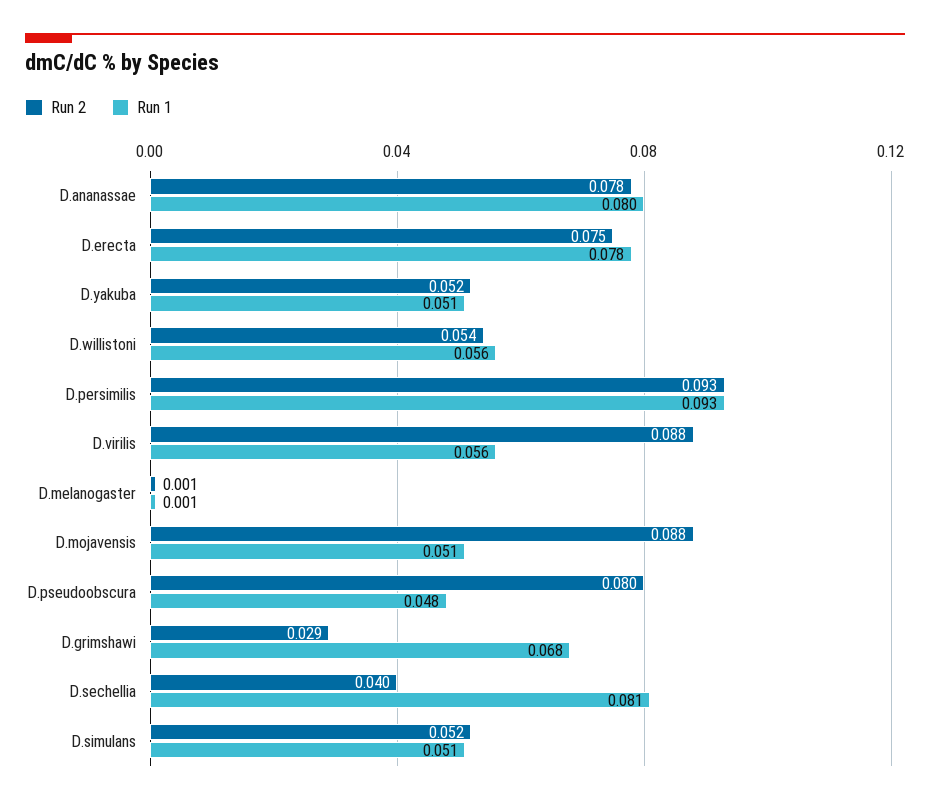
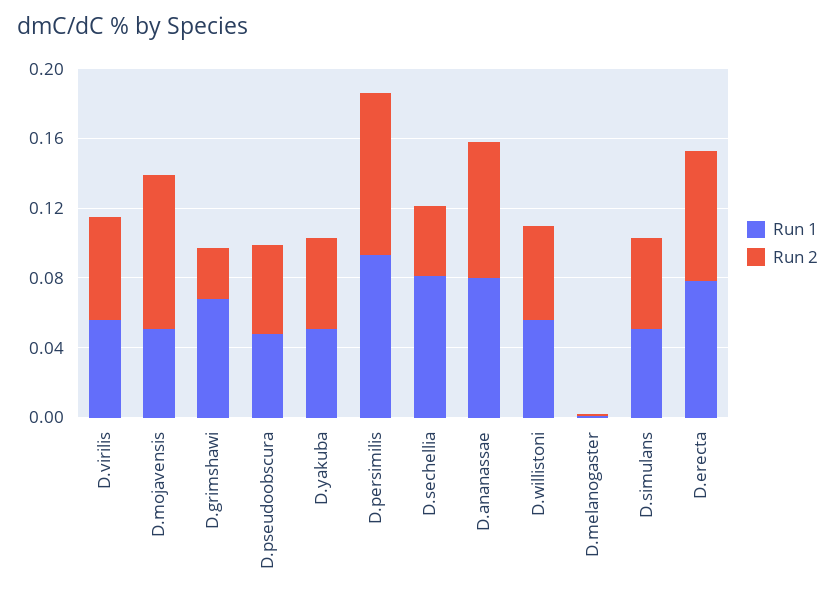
  {
    "Run 2": {
      "D.ananassae": 0.078,
      "D.erecta": 0.075,
      "D.yakuba": 0.052,
      "D.willistoni": 0.054,
      "D.persimilis": 0.093,
-     "D.virilis": 0.088,
+     "D.virilis": 0.06,
      "D.melanogaster": 0.001,
      "D.mojavensis": 0.088,
-     "D.pseudoobscura": 0.08,
+     "D.pseudoobscura": 0.05,
      "D.grimshawi": 0.029,
      "D.sechellia": 0.04,
      "D.simulans": 0.052
    },
    "Run 1": {
      "D.ananassae": 0.08,
      "D.erecta": 0.078,
      "D.yakuba": 0.051,
      "D.willistoni": 0.056,
      "D.persimilis": 0.093,
      "D.virilis": 0.056,
      "D.melanogaster": 0.001,
      "D.mojavensis": 0.051,
      "D.pseudoobscura": 0.048,
      "D.grimshawi": 0.068,
      "D.sechellia": 0.081,
      "D.simulans": 0.051
    }
  }

